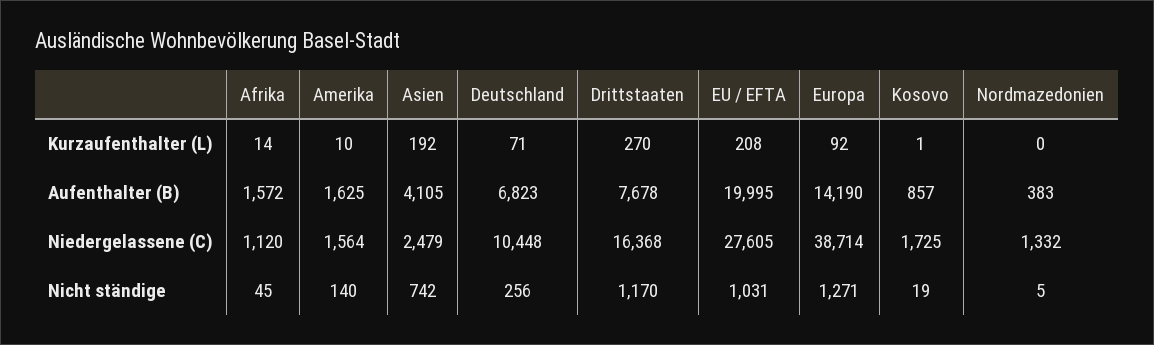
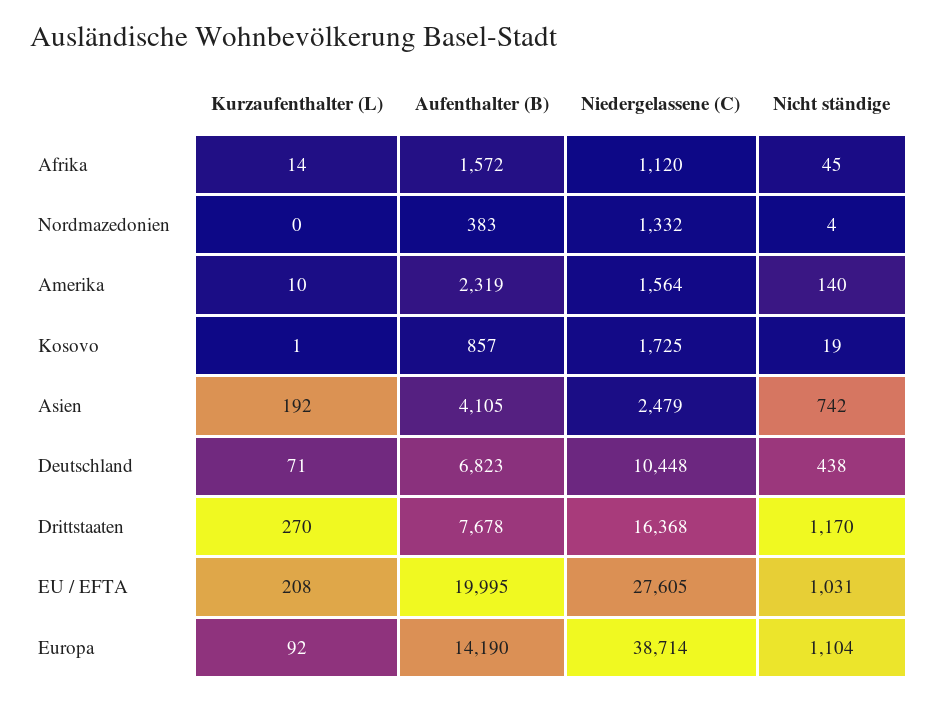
  {
    "Afrika": {
      "Kurzaufenthalter (L)": 14,
      "Aufenthalter (B)": 1572,
      "Niedergelassene (C)": 1120,
      "Nicht ständige": 45
    },
    "Amerika": {
      "Kurzaufenthalter (L)": 10,
-     "Aufenthalter (B)": 1625,
+     "Aufenthalter (B)": 2319,
      "Niedergelassene (C)": 1564,
      "Nicht ständige": 140
    },
    "Asien": {
      "Kurzaufenthalter (L)": 192,
      "Aufenthalter (B)": 4105,
      "Niedergelassene (C)": 2479,
      "Nicht ständige": 742
    },
    "Deutschland": {
      "Kurzaufenthalter (L)": 71,
      "Aufenthalter (B)": 6823,
      "Niedergelassene (C)": 10448,
-     "Nicht ständige": 256
+     "Nicht ständige": 438
    },
    "Drittstaaten": {
      "Kurzaufenthalter (L)": 270,
      "Aufenthalter (B)": 7678,
      "Niedergelassene (C)": 16368,
      "Nicht ständige": 1170
    },
    "EU / EFTA": {
      "Kurzaufenthalter (L)": 208,
      "Aufenthalter (B)": 19995,
      "Niedergelassene (C)": 27605,
      "Nicht ständige": 1031
    },
    "Europa": {
      "Kurzaufenthalter (L)": 92,
      "Aufenthalter (B)": 14190,
      "Niedergelassene (C)": 38714,
-     "Nicht ständige": 1271
+     "Nicht ständige": 1104
    },
    "Kosovo": {
      "Kurzaufenthalter (L)": 1,
      "Aufenthalter (B)": 857,
      "Niedergelassene (C)": 1725,
      "Nicht ständige": 19
    },
    "Nordmazedonien": {
      "Kurzaufenthalter (L)": 0,
      "Aufenthalter (B)": 383,
      "Niedergelassene (C)": 1332,
-     "Nicht ständige": 5
+     "Nicht ständige": 4
    }
  }

